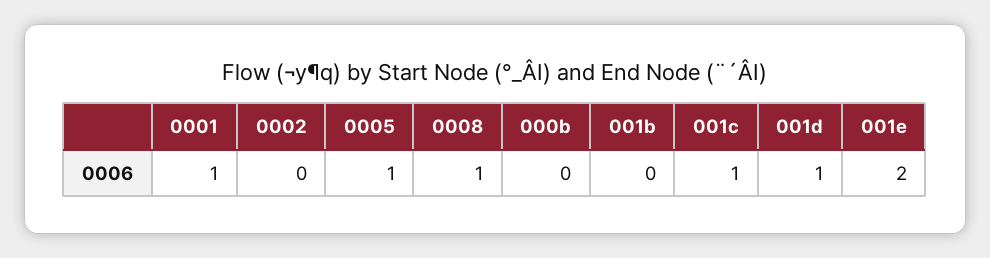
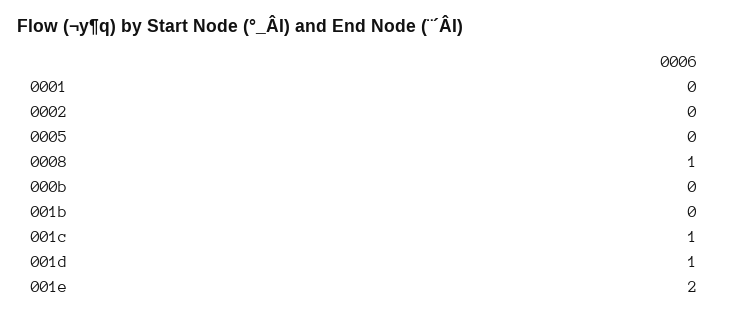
  {
-   "0001": 1,
+   "0001": 0,
    "0002": 0,
-   "0005": 1,
+   "0005": 0,
    "0008": 1,
    "000b": 0,
    "001b": 0,
    "001c": 1,
    "001d": 1,
    "001e": 2
  }

